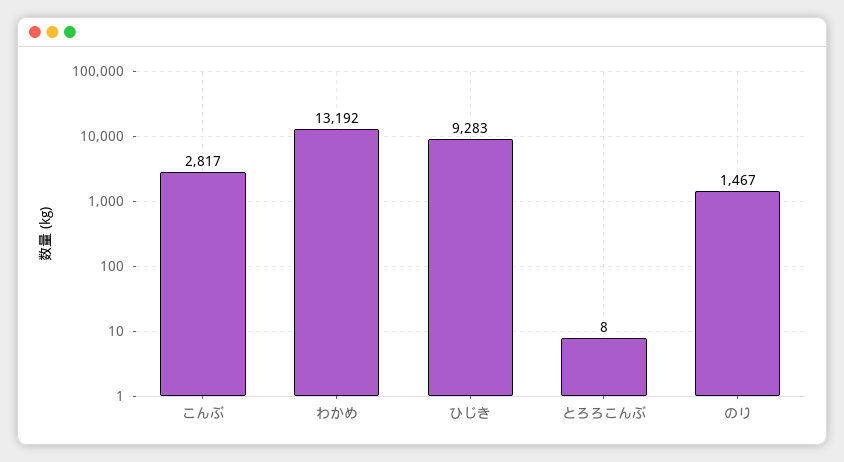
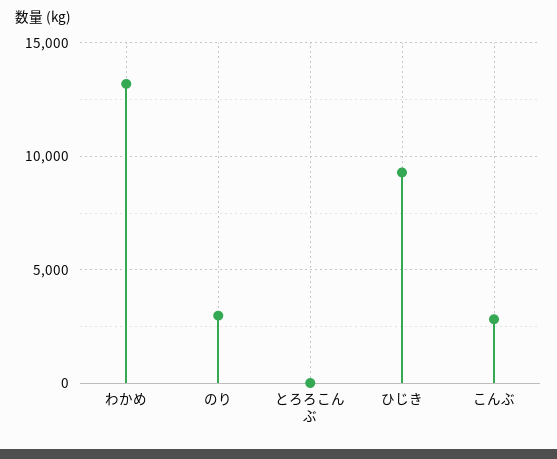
  {
    "こんぶ": 2817,
    "わかめ": 13192,
    "ひじき": 9283,
    "とろろこんぶ": 8,
-   "のり": 1467
+   "のり": 3000
  }

